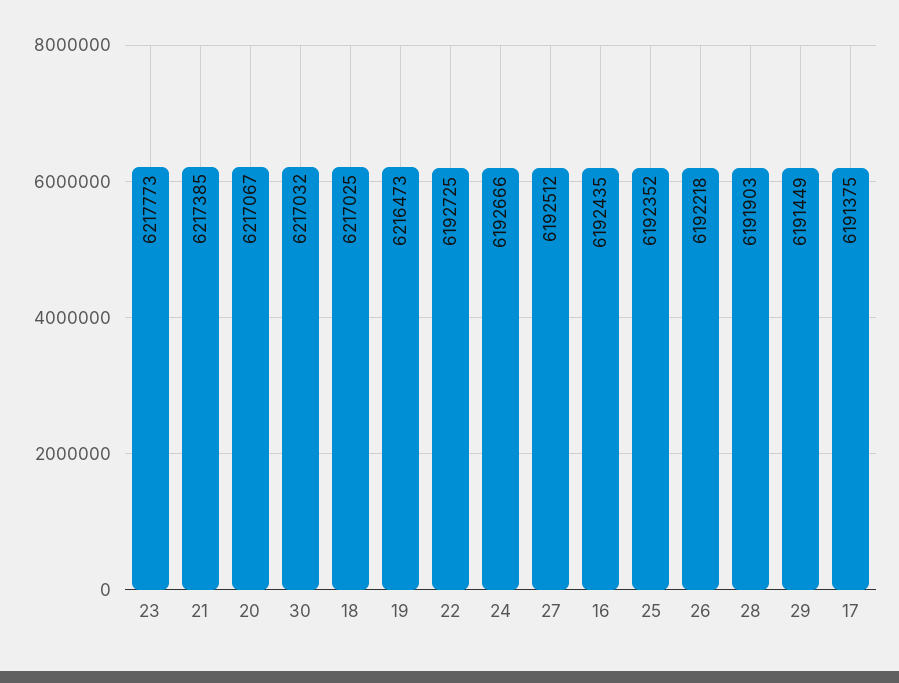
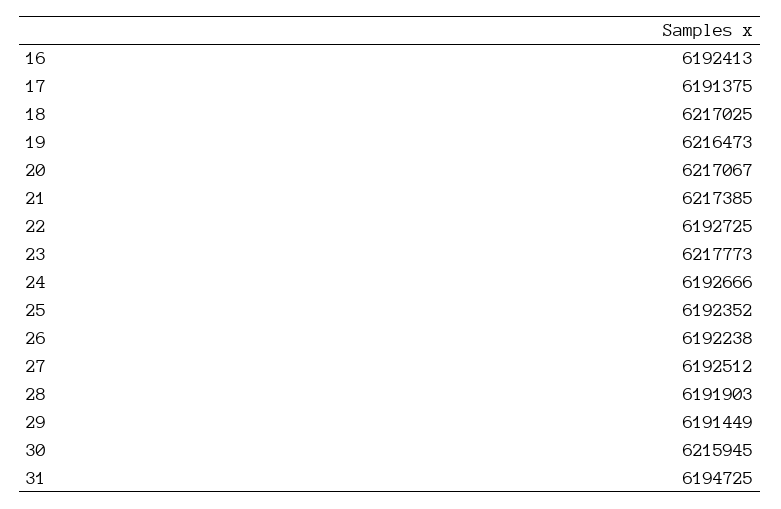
  {
    "23": 6217773,
    "21": 6217385,
    "20": 6217067,
-   "30": 6217032,
+   "30": 6215945,
    "18": 6217025,
    "19": 6216473,
    "22": 6192725,
    "24": 6192666,
    "27": 6192512,
-   "16": 6192435,
+   "16": 6192413,
    "25": 6192352,
-   "26": 6192218,
+   "26": 6192238,
    "28": 6191903,
    "29": 6191449,
-   "17": 6191375
+   "17": 6191375,
+   "31": 6194725
  }

